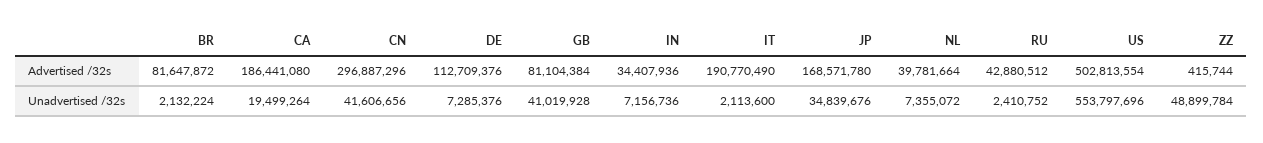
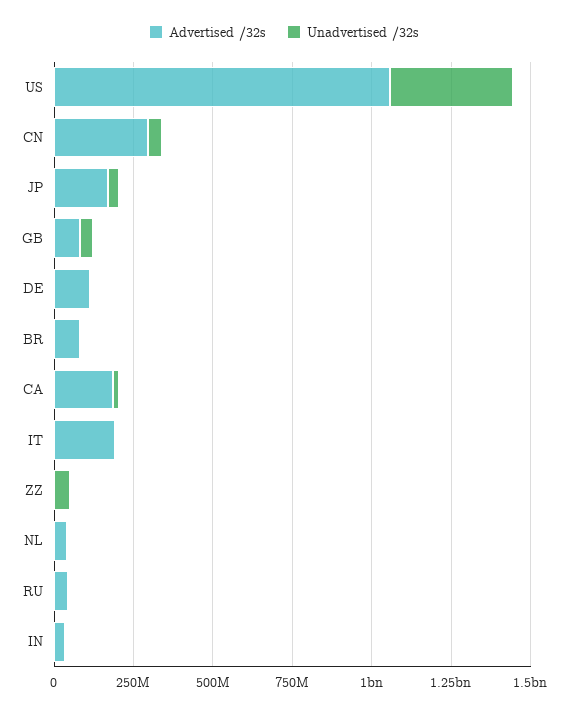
  {
    "Advertised /32s": {
      "BR": 81647872,
      "CA": 186441080,
      "CN": 296887296,
      "DE": 112709376,
      "GB": 81104384,
      "IN": 34407936,
      "IT": 190770490,
      "JP": 168571780,
      "NL": 39781664,
      "RU": 42880512,
-     "US": 502813554,
+     "US": 1050000000,
      "ZZ": 415744
    },
    "Unadvertised /32s": {
      "BR": 2132224,
      "CA": 19499264,
      "CN": 41606656,
      "DE": 7285376,
      "GB": 41019928,
      "IN": 7156736,
      "IT": 2113600,
      "JP": 34839676,
      "NL": 7355072,
      "RU": 2410752,
-     "US": 553797696,
+     "US": 400000000,
      "ZZ": 48899784
    }
  }

